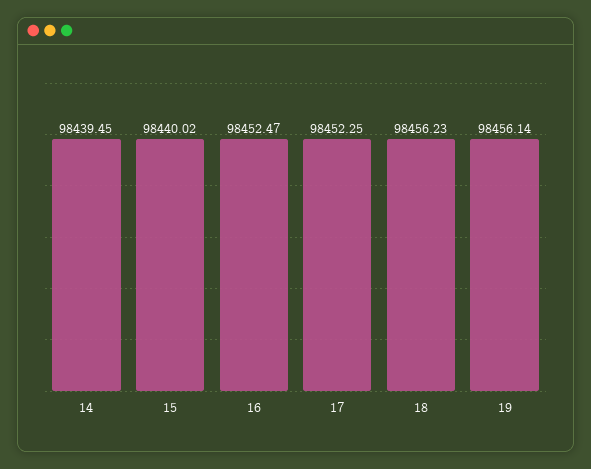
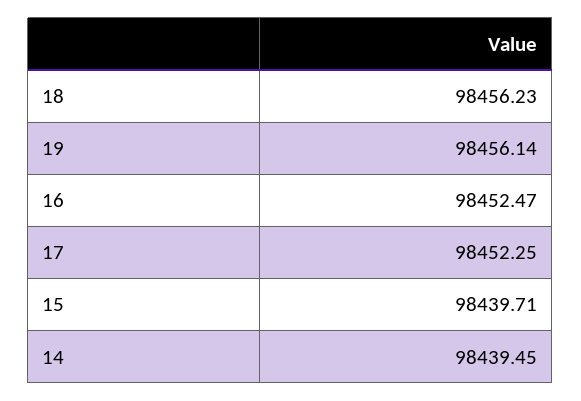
  {
    "14": 98439.45,
-   "15": 98440.02,
+   "15": 98439.71,
    "16": 98452.47,
    "17": 98452.25,
    "18": 98456.23,
    "19": 98456.14
  }

